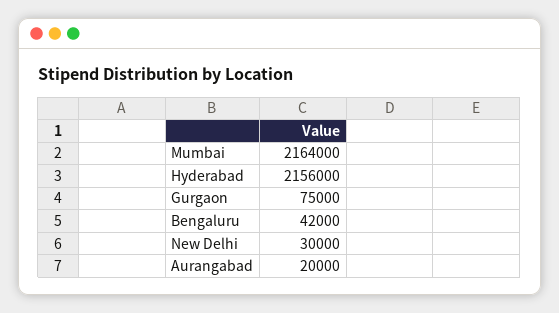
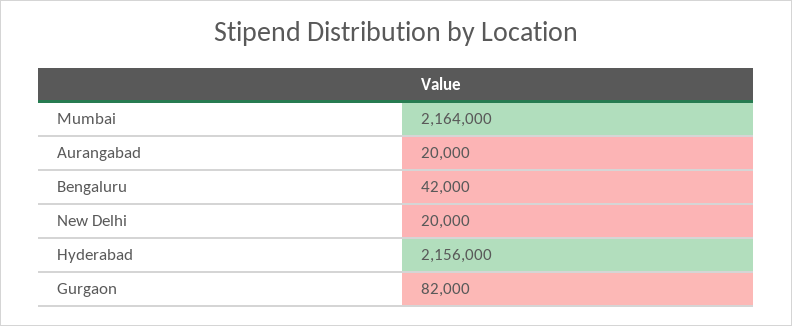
  {
    "Mumbai": 2164000,
    "Hyderabad": 2156000,
-   "Gurgaon": 75000,
+   "Gurgaon": 82000,
    "Bengaluru": 42000,
-   "New Delhi": 30000,
+   "New Delhi": 20000,
    "Aurangabad": 20000
  }

